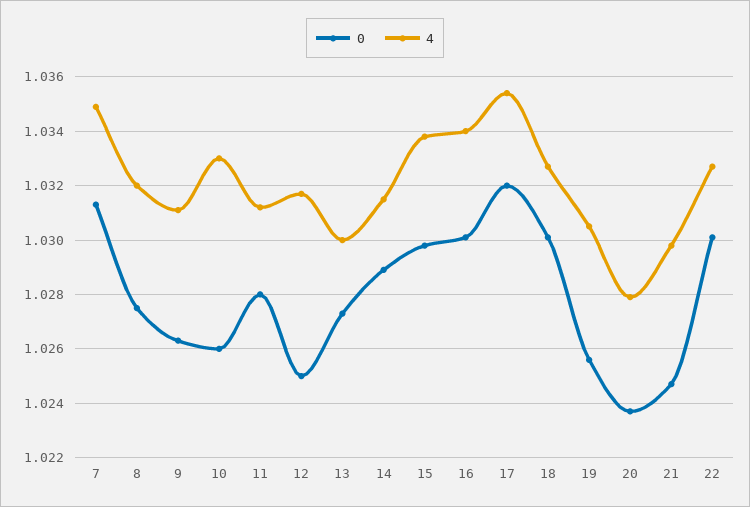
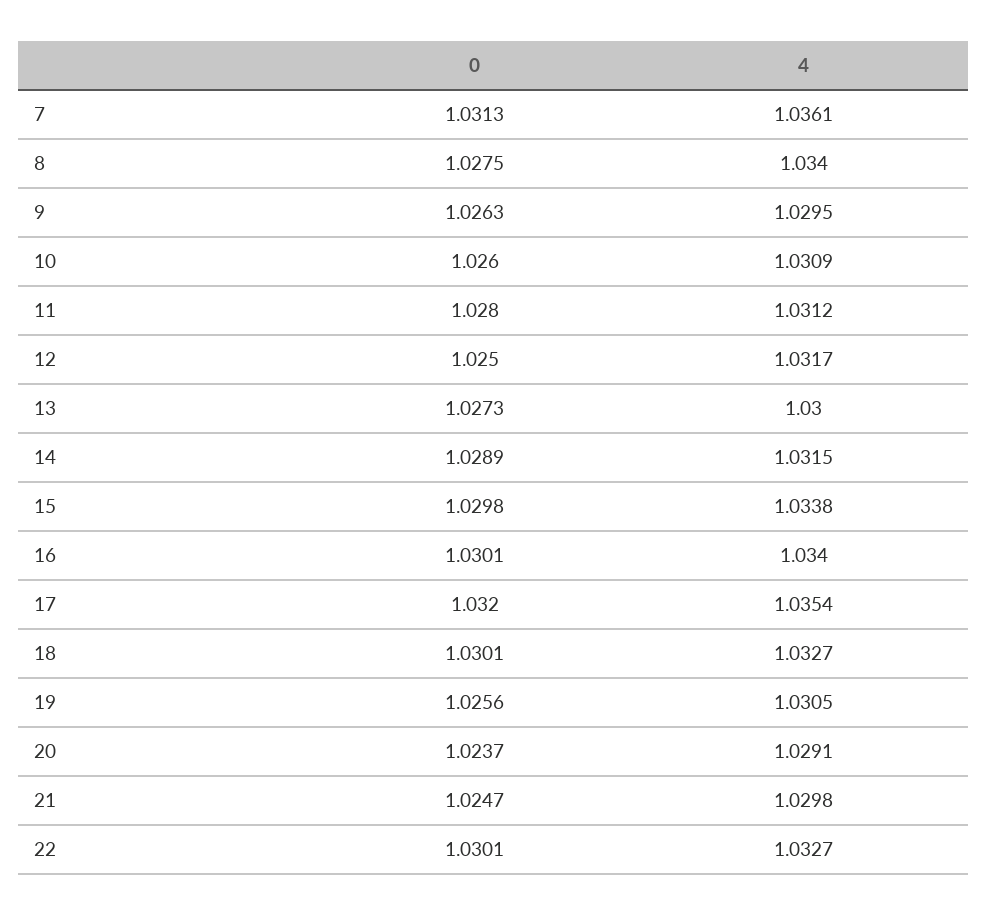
  {
    "0": {
      "7": 1.0313,
      "8": 1.0275,
      "9": 1.0263,
      "10": 1.026,
      "11": 1.028,
      "12": 1.025,
      "13": 1.0273,
      "14": 1.0289,
      "15": 1.0298,
      "16": 1.0301,
      "17": 1.032,
      "18": 1.0301,
      "19": 1.0256,
      "20": 1.0237,
      "21": 1.0247,
      "22": 1.0301
    },
    "4": {
-     "7": 1.035,
+     "7": 1.0361,
-     "8": 1.032,
+     "8": 1.034,
-     "9": 1.031,
+     "9": 1.0295,
-     "10": 1.033,
+     "10": 1.0309,
      "11": 1.0312,
      "12": 1.0317,
      "13": 1.03,
      "14": 1.0315,
      "15": 1.0338,
      "16": 1.034,
      "17": 1.0354,
      "18": 1.0327,
      "19": 1.0305,
-     "20": 1.028,
+     "20": 1.0291,
      "21": 1.0298,
      "22": 1.0327
    }
  }

